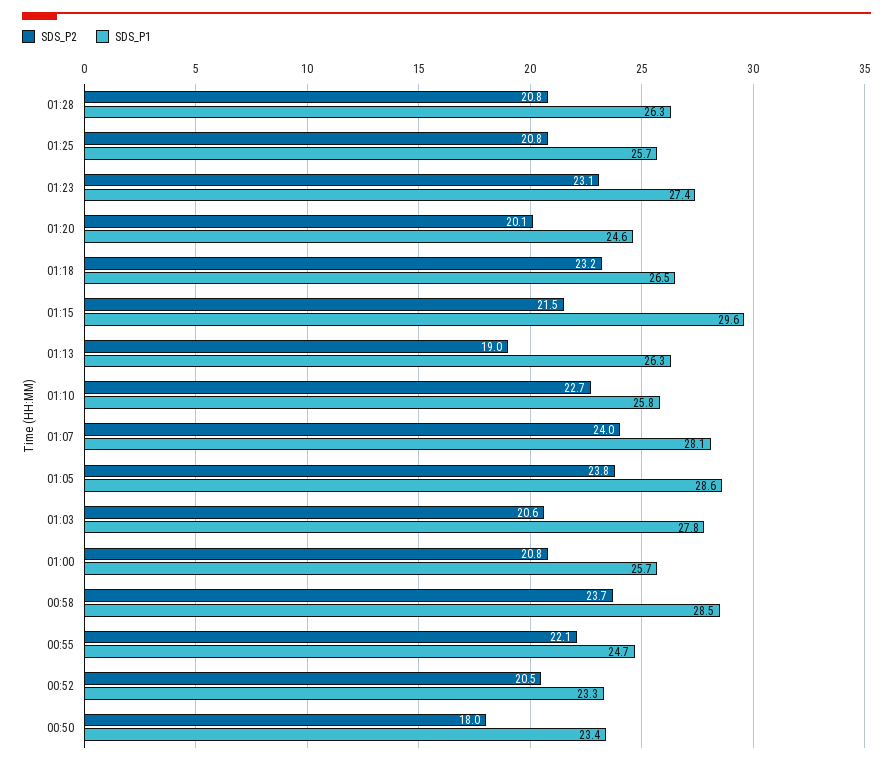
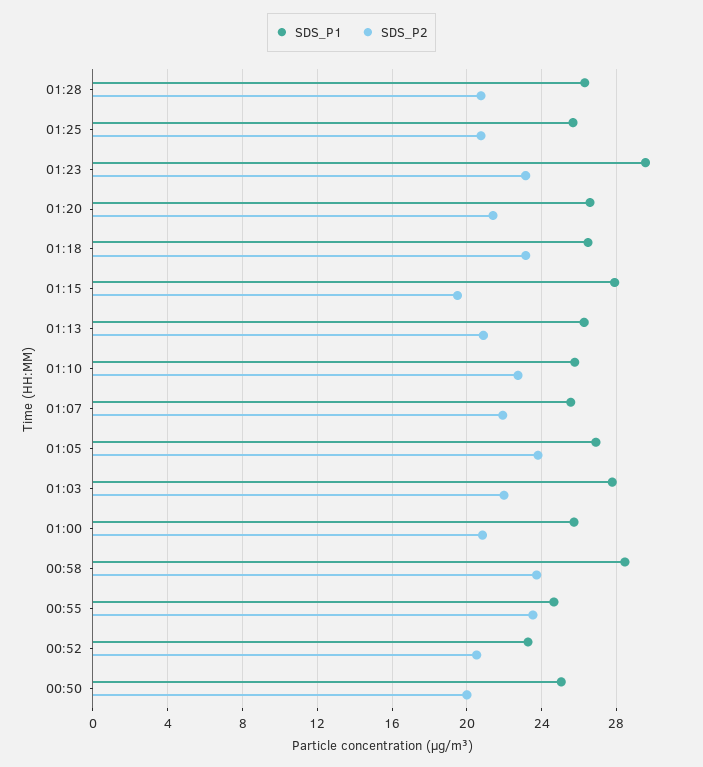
  {
    "SDS_P2": {
      "01:28": 20.8,
      "01:25": 20.8,
      "01:23": 23.1,
-     "01:20": 20.1,
+     "01:20": 21.5,
      "01:18": 23.2,
-     "01:15": 21.5,
+     "01:15": 19.5,
-     "01:13": 19,
+     "01:13": 21,
      "01:10": 22.7,
-     "01:07": 24,
+     "01:07": 22,
      "01:05": 23.8,
-     "01:03": 20.6,
+     "01:03": 22,
      "01:00": 20.8,
      "00:58": 23.7,
-     "00:55": 22.1,
+     "00:55": 23.5,
      "00:52": 20.5,
-     "00:50": 18
+     "00:50": 20
    },
    "SDS_P1": {
      "01:28": 26.3,
      "01:25": 25.7,
-     "01:23": 27.4,
+     "01:23": 29.5,
-     "01:20": 24.6,
+     "01:20": 26.5,
      "01:18": 26.5,
-     "01:15": 29.6,
+     "01:15": 28,
      "01:13": 26.3,
      "01:10": 25.8,
-     "01:07": 28.1,
+     "01:07": 25.5,
-     "01:05": 28.6,
+     "01:05": 27,
      "01:03": 27.8,
      "01:00": 25.7,
      "00:58": 28.5,
      "00:55": 24.7,
      "00:52": 23.3,
-     "00:50": 23.4
+     "00:50": 25
    }
  }

